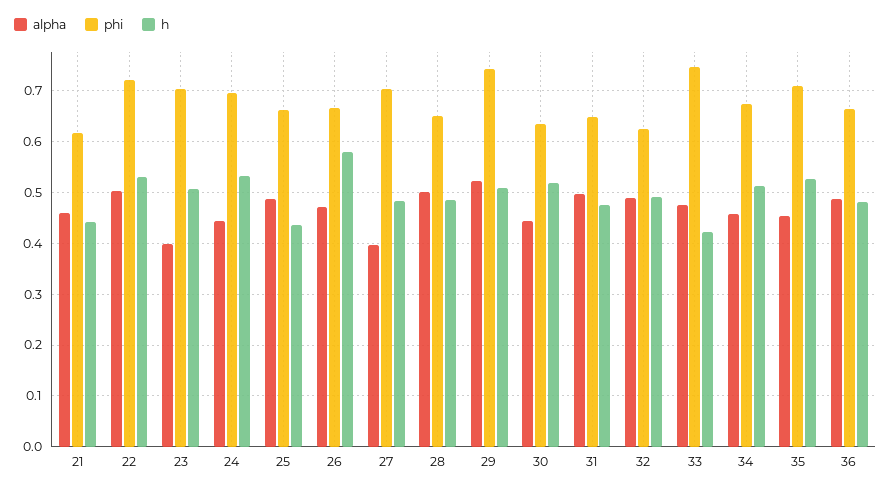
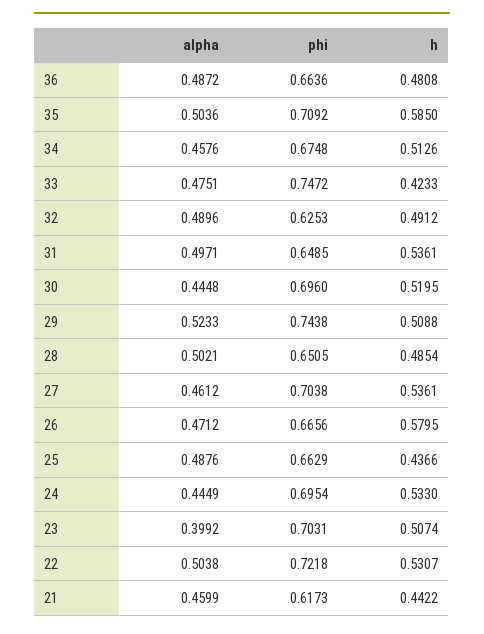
  {
    "alpha": {
      "21": 0.4599,
      "22": 0.5038,
      "23": 0.3992,
      "24": 0.4449,
      "25": 0.4876,
      "26": 0.4712,
-     "27": 0.4,
+     "27": 0.4612,
      "28": 0.5021,
      "29": 0.5233,
      "30": 0.4448,
      "31": 0.4971,
      "32": 0.4896,
      "33": 0.4751,
      "34": 0.4576,
-     "35": 0.46,
+     "35": 0.5036,
      "36": 0.4872
    },
    "phi": {
      "21": 0.6173,
      "22": 0.7218,
      "23": 0.7031,
      "24": 0.6954,
      "25": 0.6629,
      "26": 0.6656,
      "27": 0.7038,
      "28": 0.6505,
      "29": 0.7438,
-     "30": 0.64,
+     "30": 0.696,
      "31": 0.6485,
      "32": 0.6253,
      "33": 0.7472,
      "34": 0.6748,
      "35": 0.7092,
      "36": 0.6636
    },
    "h": {
      "21": 0.4422,
      "22": 0.5307,
      "23": 0.5074,
      "24": 0.533,
      "25": 0.4366,
      "26": 0.5795,
-     "27": 0.48,
+     "27": 0.5361,
      "28": 0.4854,
      "29": 0.5088,
      "30": 0.5195,
-     "31": 0.48,
+     "31": 0.5361,
      "32": 0.4912,
      "33": 0.4233,
      "34": 0.5126,
-     "35": 0.52,
+     "35": 0.585,
      "36": 0.4808
    }
  }

